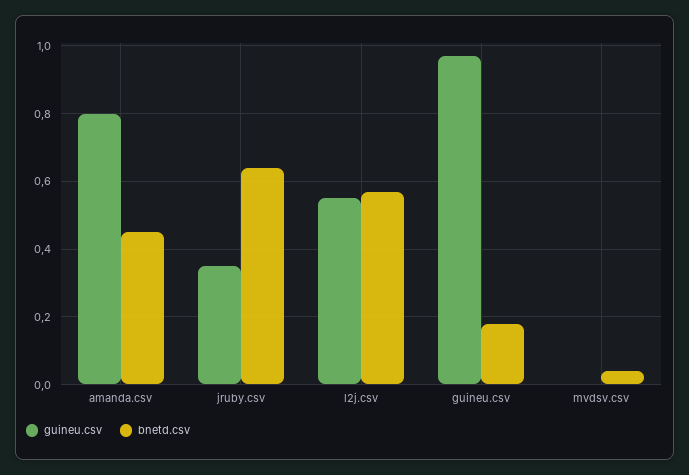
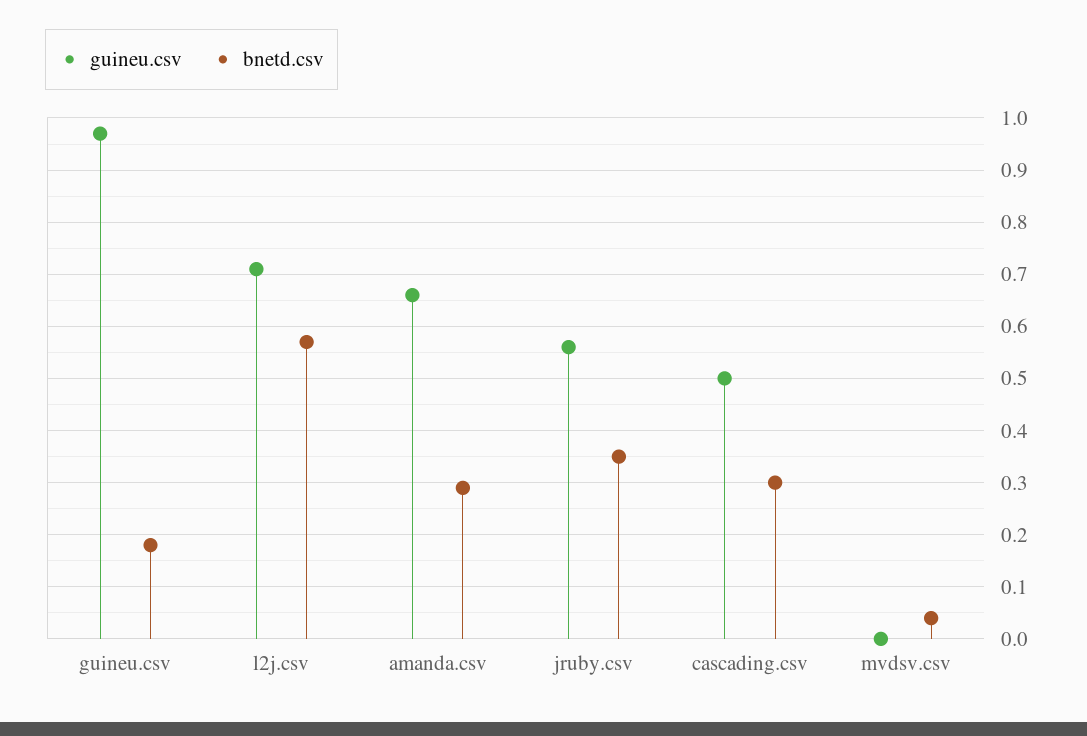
  {
    "guineu.csv": {
-     "amanda.csv": 0.8,
+     "amanda.csv": 0.65,
-     "jruby.csv": 0.35,
+     "jruby.csv": 0.55,
-     "l2j.csv": 0.55,
+     "l2j.csv": 0.7,
      "guineu.csv": 0.95,
-     "mvdsv.csv": 0
+     "mvdsv.csv": 0,
+     "cascading.csv": 0.5
    },
    "bnetd.csv": {
-     "amanda.csv": 0.45,
+     "amanda.csv": 0.3,
-     "jruby.csv": 0.65,
+     "jruby.csv": 0.35,
      "l2j.csv": 0.55,
      "guineu.csv": 0.2,
-     "mvdsv.csv": 0.05
+     "mvdsv.csv": 0.05,
+     "cascading.csv": 0.3
    }
  }

